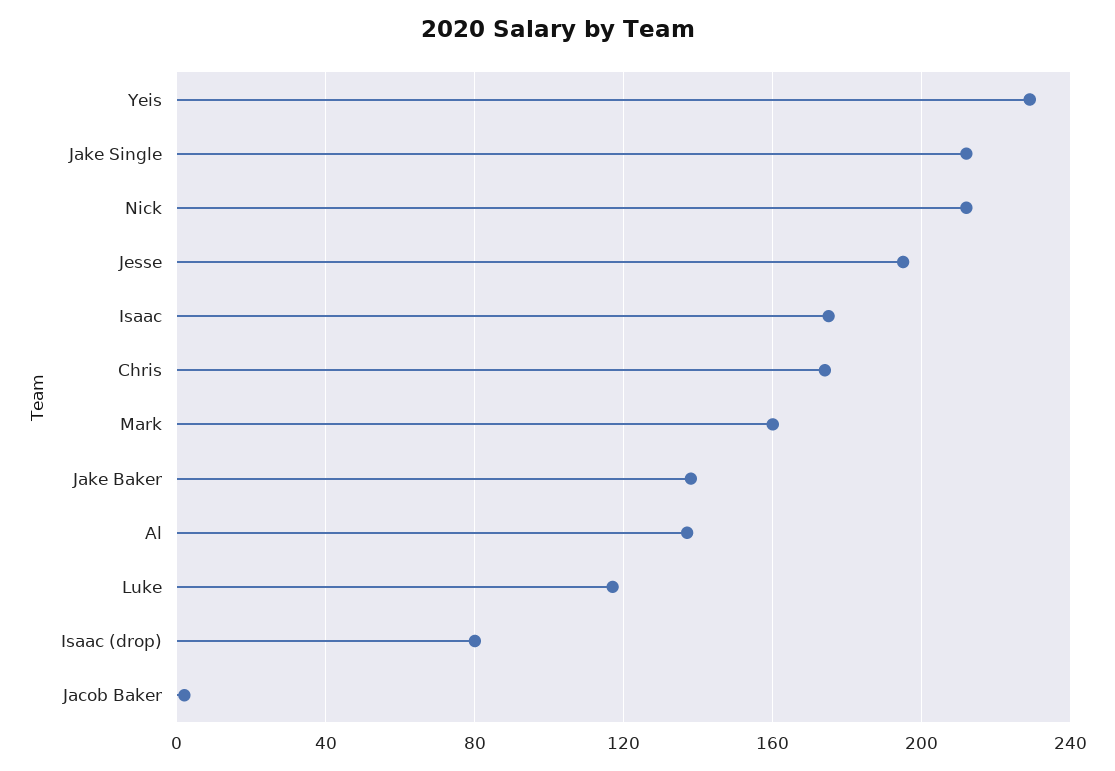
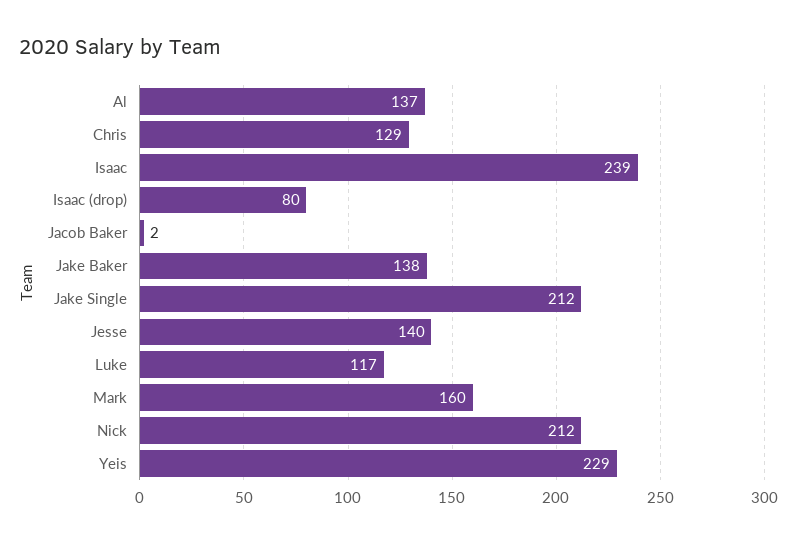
  {
    "Yeis": 229,
    "Jake Single": 212,
    "Nick": 212,
-   "Jesse": 195,
+   "Jesse": 140,
-   "Isaac": 175,
+   "Isaac": 239,
-   "Chris": 175,
+   "Chris": 129,
    "Mark": 160,
    "Jake Baker": 138,
    "Al": 137,
    "Luke": 117,
    "Isaac (drop)": 80,
    "Jacob Baker": 2
  }

